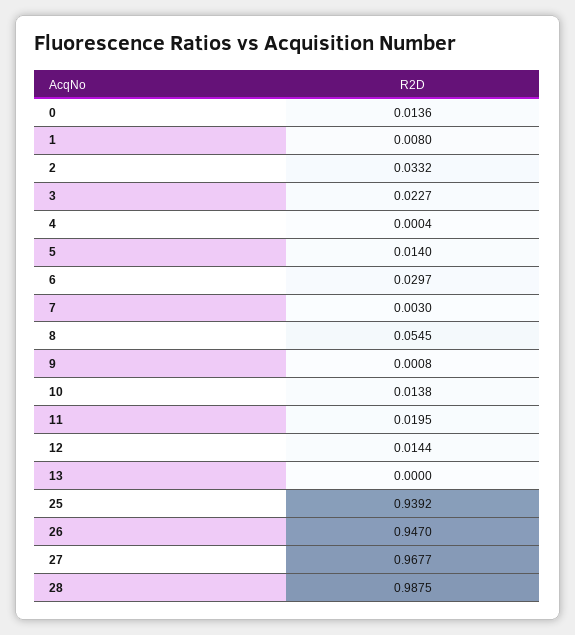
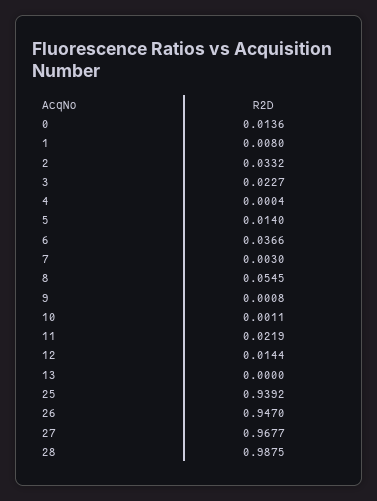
  {
    "0": 0.0136,
    "1": 0.008,
    "2": 0.0332,
    "3": 0.0227,
    "4": 0.0004,
    "5": 0.014,
-   "6": 0.0297,
+   "6": 0.0366,
    "7": 0.003,
    "8": 0.0545,
    "9": 0.0008,
-   "10": 0.0138,
+   "10": 0.0011,
-   "11": 0.0195,
+   "11": 0.0219,
    "12": 0.0144,
    "13": 0,
    "25": 0.9392,
    "26": 0.947,
    "27": 0.9677,
    "28": 0.9875
  }

